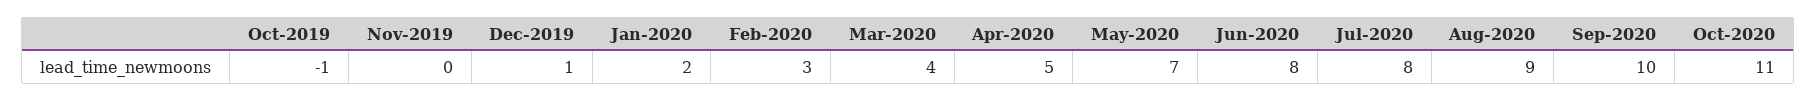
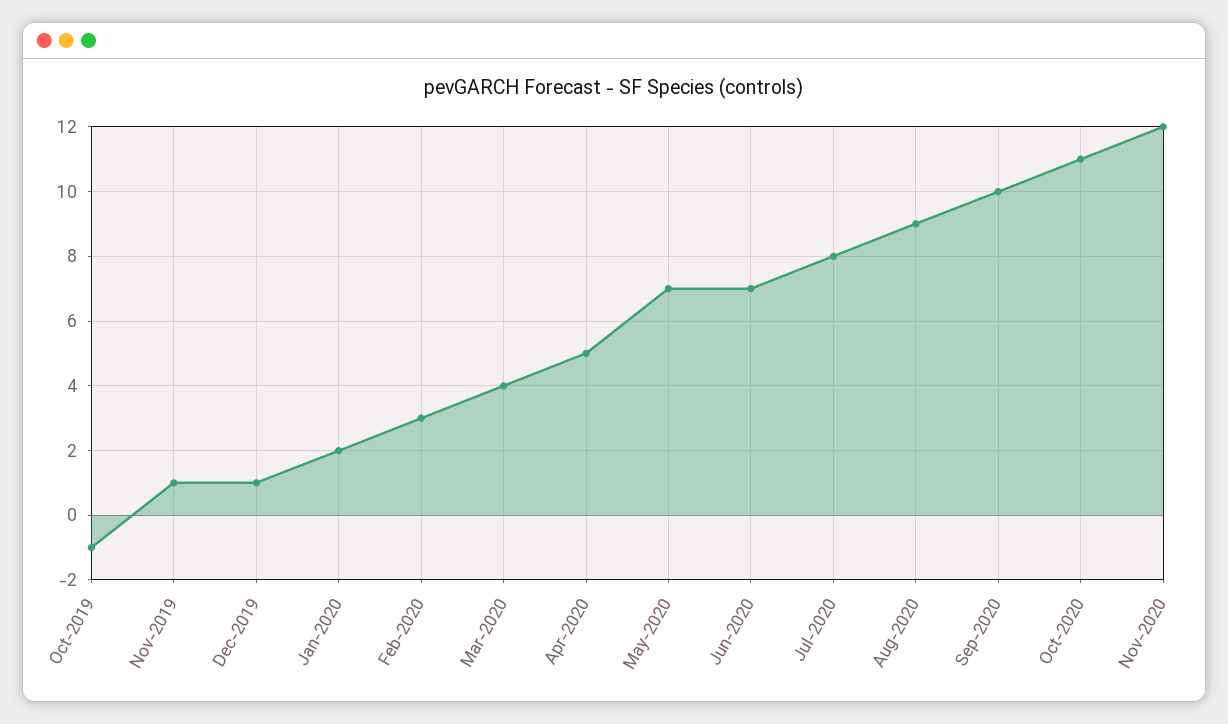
  {
    "Oct-2019": -1,
-   "Nov-2019": 0,
+   "Nov-2019": 1,
    "Dec-2019": 1,
    "Jan-2020": 2,
    "Feb-2020": 3,
    "Mar-2020": 4,
    "Apr-2020": 5,
    "May-2020": 7,
-   "Jun-2020": 8,
+   "Jun-2020": 7,
    "Jul-2020": 8,
    "Aug-2020": 9,
    "Sep-2020": 10,
-   "Oct-2020": 11
+   "Oct-2020": 11,
+   "Nov-2020": 12
  }

